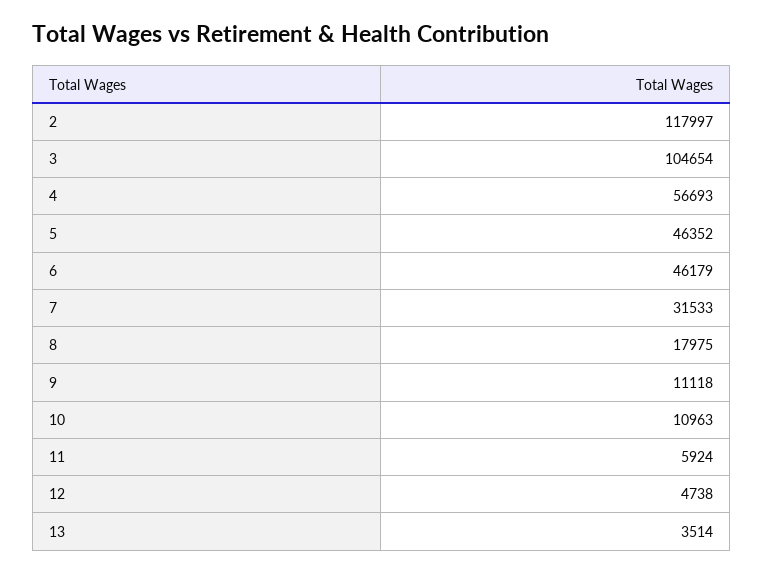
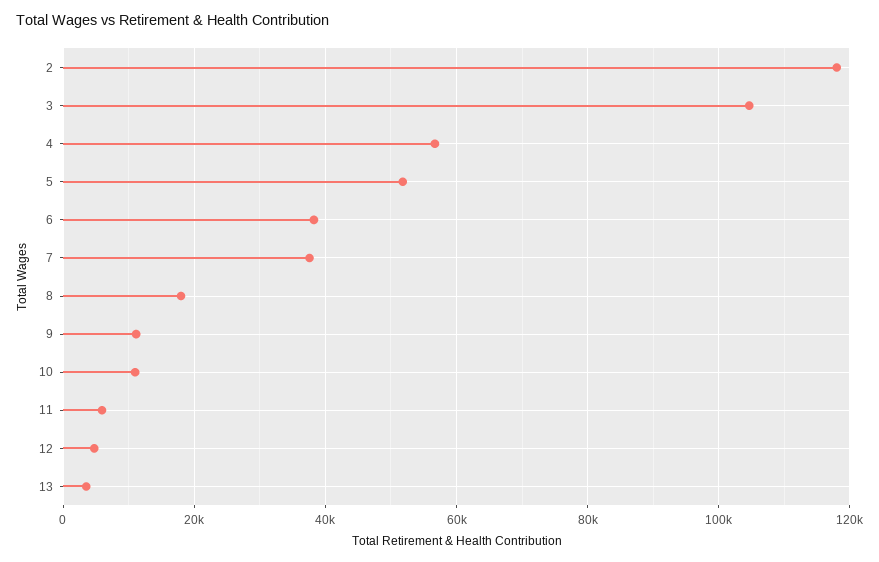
  {
    "2": 117997,
    "3": 104654,
    "4": 56693,
-   "5": 46352,
+   "5": 52000,
-   "6": 46179,
+   "6": 38000,
-   "7": 31533,
+   "7": 38000,
    "8": 17975,
    "9": 11118,
    "10": 10963,
    "11": 5924,
    "12": 4738,
    "13": 3514
  }

